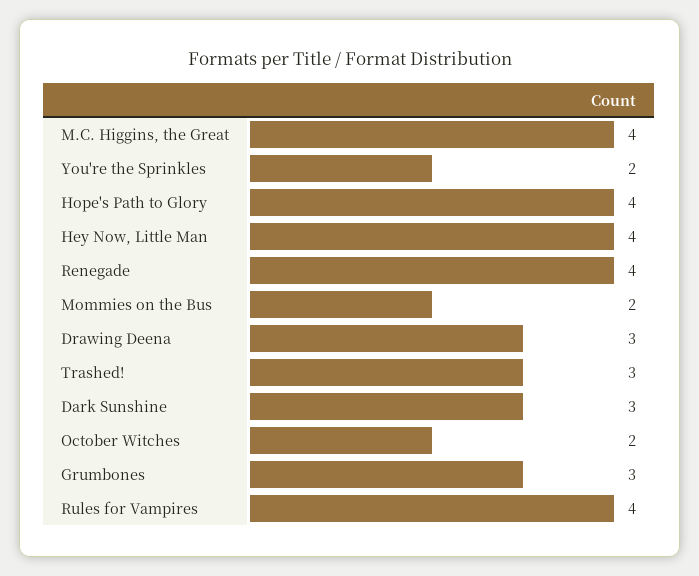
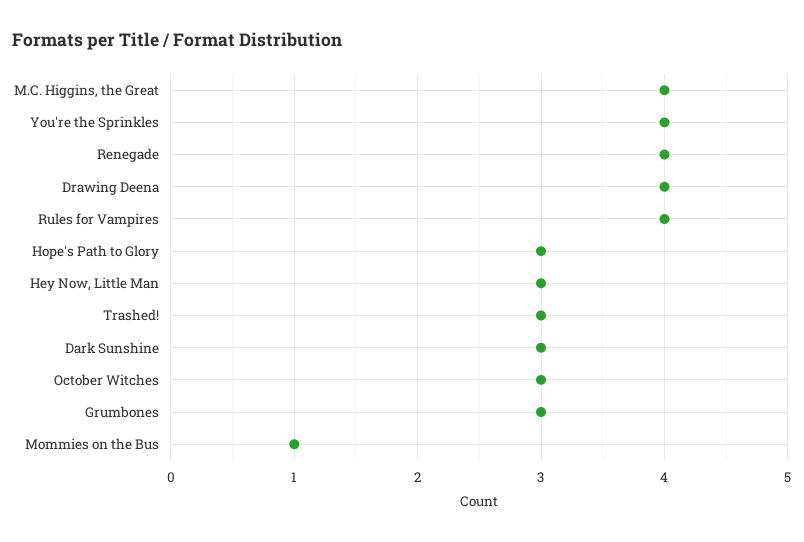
  {
    "M.C. Higgins, the Great": 4,
-   "You're the Sprinkles": 2,
+   "You're the Sprinkles": 4,
-   "Hope's Path to Glory": 4,
+   "Hope's Path to Glory": 3,
-   "Hey Now, Little Man": 4,
+   "Hey Now, Little Man": 3,
    "Renegade": 4,
-   "Mommies on the Bus": 2,
+   "Mommies on the Bus": 1,
-   "Drawing Deena": 3,
+   "Drawing Deena": 4,
    "Trashed!": 3,
    "Dark Sunshine": 3,
-   "October Witches": 2,
+   "October Witches": 3,
    "Grumbones": 3,
    "Rules for Vampires": 4
  }

